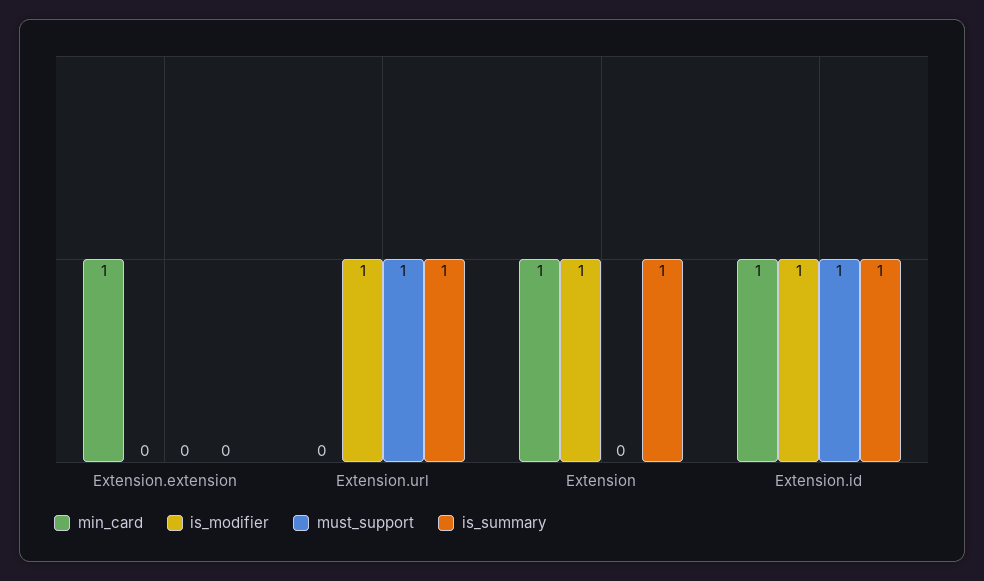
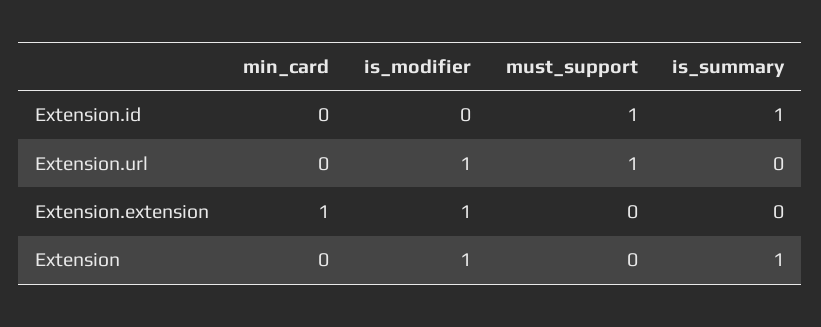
  {
    "min_card": {
      "Extension.extension": 1,
      "Extension.url": 0,
-     "Extension": 1,
+     "Extension": 0,
-     "Extension.id": 1
+     "Extension.id": 0
    },
    "is_modifier": {
-     "Extension.extension": 0,
+     "Extension.extension": 1,
      "Extension.url": 1,
      "Extension": 1,
-     "Extension.id": 1
+     "Extension.id": 0
    },
    "must_support": {
      "Extension.extension": 0,
      "Extension.url": 1,
      "Extension": 0,
      "Extension.id": 1
    },
    "is_summary": {
      "Extension.extension": 0,
-     "Extension.url": 1,
+     "Extension.url": 0,
      "Extension": 1,
      "Extension.id": 1
    }
  }

